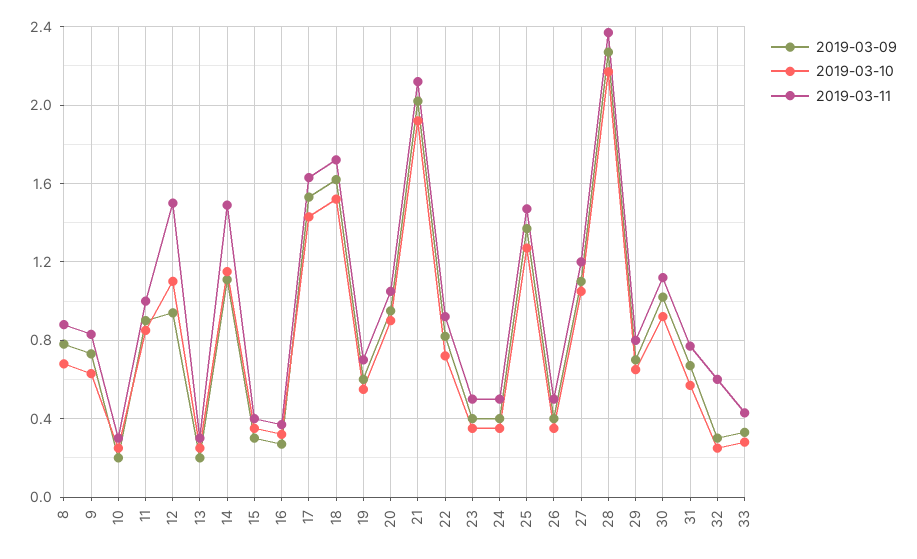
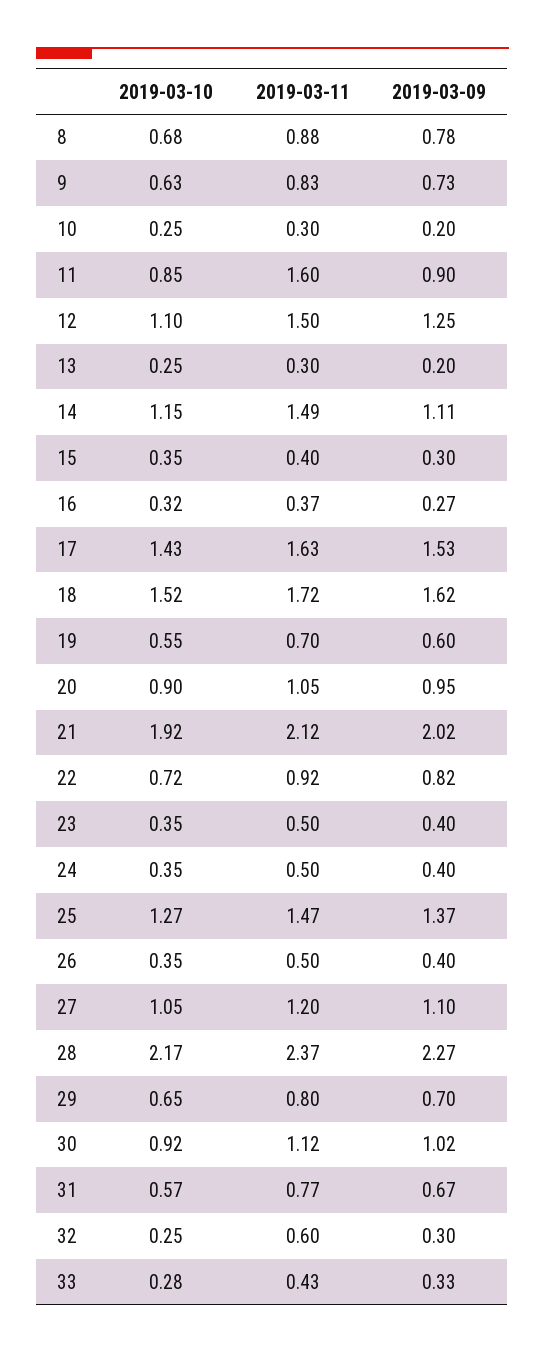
  {
    "2019-03-09": {
      "8": 0.78,
      "9": 0.73,
      "10": 0.2,
      "11": 0.9,
-     "12": 0.95,
+     "12": 1.25,
      "13": 0.2,
      "14": 1.11,
      "15": 0.3,
      "16": 0.27,
      "17": 1.53,
      "18": 1.62,
      "19": 0.6,
      "20": 0.95,
      "21": 2.02,
      "22": 0.82,
      "23": 0.4,
      "24": 0.4,
      "25": 1.37,
      "26": 0.4,
      "27": 1.1,
      "28": 2.27,
      "29": 0.7,
      "30": 1.02,
      "31": 0.67,
      "32": 0.3,
      "33": 0.33
    },
    "2019-03-10": {
      "8": 0.68,
      "9": 0.63,
      "10": 0.25,
      "11": 0.85,
      "12": 1.1,
      "13": 0.25,
      "14": 1.15,
      "15": 0.35,
      "16": 0.32,
      "17": 1.43,
      "18": 1.52,
      "19": 0.55,
      "20": 0.9,
      "21": 1.92,
      "22": 0.72,
      "23": 0.35,
      "24": 0.35,
      "25": 1.27,
      "26": 0.35,
      "27": 1.05,
      "28": 2.17,
      "29": 0.65,
      "30": 0.92,
      "31": 0.57,
      "32": 0.25,
      "33": 0.28
    },
    "2019-03-11": {
      "8": 0.88,
      "9": 0.83,
      "10": 0.3,
-     "11": 1,
+     "11": 1.6,
      "12": 1.5,
      "13": 0.3,
      "14": 1.49,
      "15": 0.4,
      "16": 0.37,
      "17": 1.63,
      "18": 1.72,
      "19": 0.7,
      "20": 1.05,
      "21": 2.12,
      "22": 0.92,
      "23": 0.5,
      "24": 0.5,
      "25": 1.47,
      "26": 0.5,
      "27": 1.2,
      "28": 2.37,
      "29": 0.8,
      "30": 1.12,
      "31": 0.77,
      "32": 0.6,
      "33": 0.43
    }
  }

